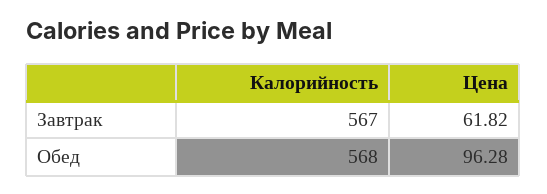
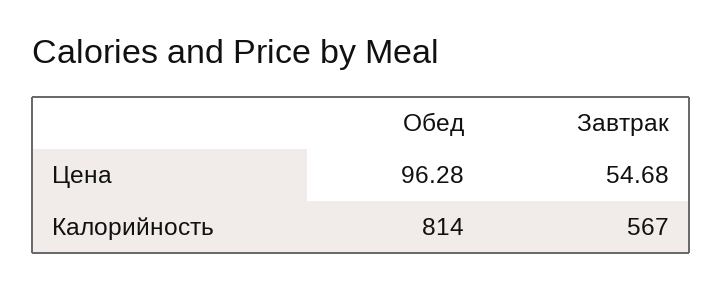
  {
    "Калорийность": {
      "Завтрак": 567,
-     "Обед": 568
+     "Обед": 814
    },
    "Цена": {
-     "Завтрак": 61.82,
+     "Завтрак": 54.68,
      "Обед": 96.28
    }
  }

